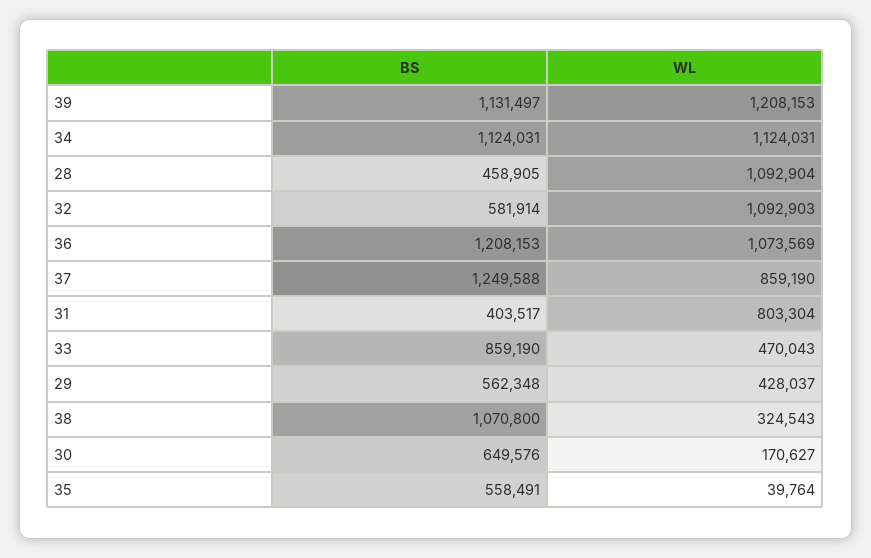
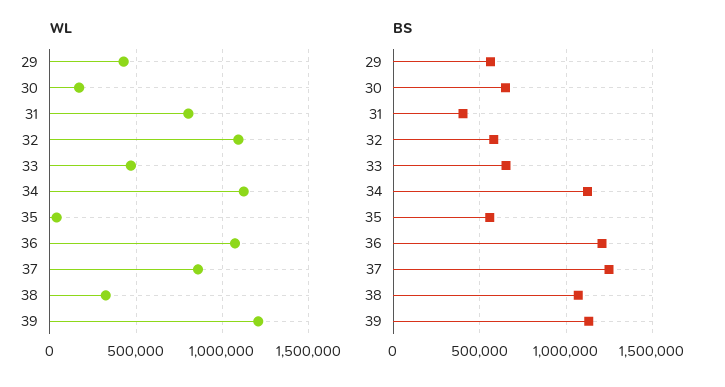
  {
    "BS": {
      "39": 1131497,
      "34": 1124031,
-     "28": 458905,
      "32": 581914,
      "36": 1208153,
      "37": 1249588,
      "31": 403517,
-     "33": 859190,
+     "33": 650000,
      "29": 562348,
      "38": 1070800,
      "30": 649576,
      "35": 558491
    },
    "WL": {
      "39": 1208153,
      "34": 1124031,
-     "28": 1092904,
      "32": 1092903,
      "36": 1073569,
      "37": 859190,
      "31": 803304,
      "33": 470043,
      "29": 428037,
      "38": 324543,
      "30": 170627,
      "35": 39764
    }
  }

